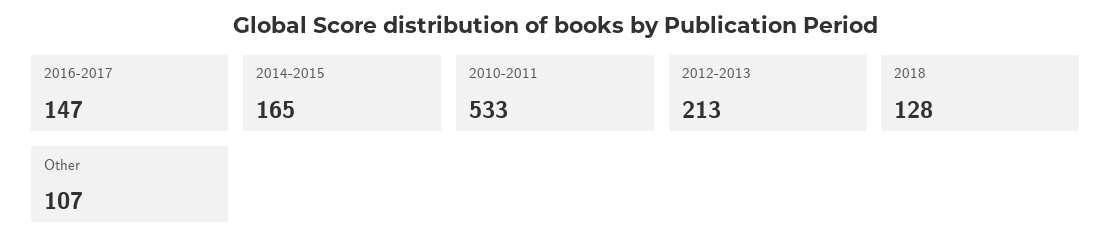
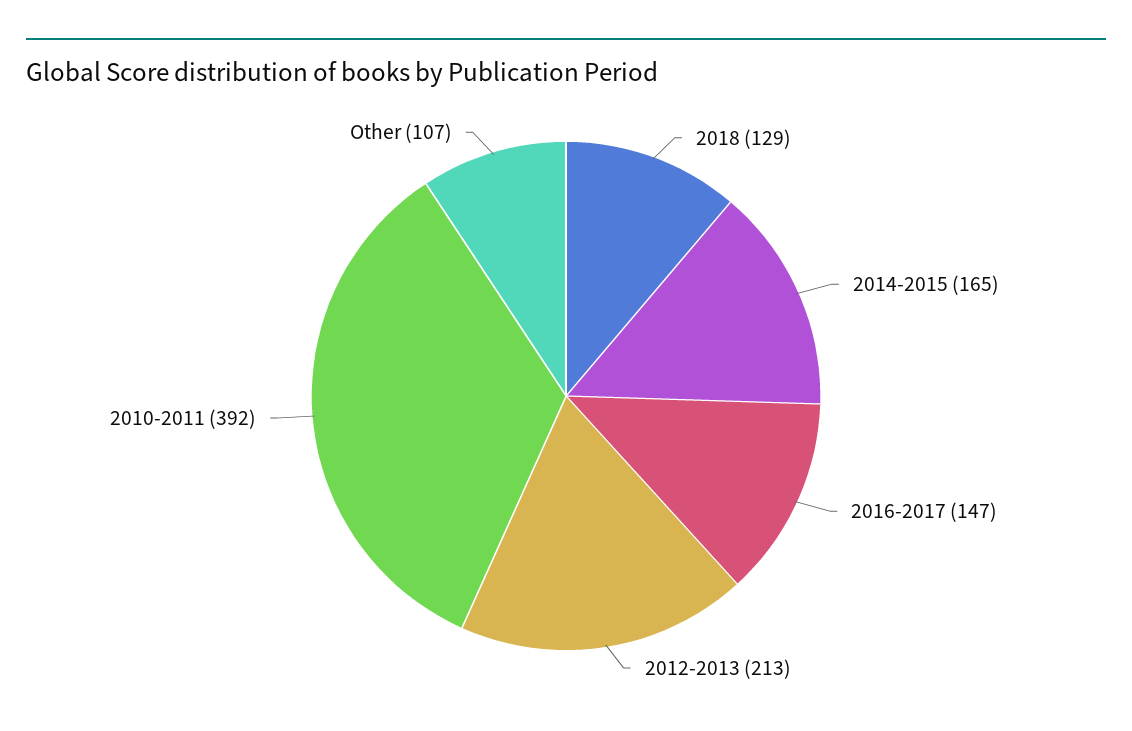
  {
    "2016-2017": 147,
    "2014-2015": 165,
-   "2010-2011": 533,
+   "2010-2011": 392,
    "2012-2013": 213,
-   "2018": 128,
+   "2018": 129,
    "Other": 107
  }

